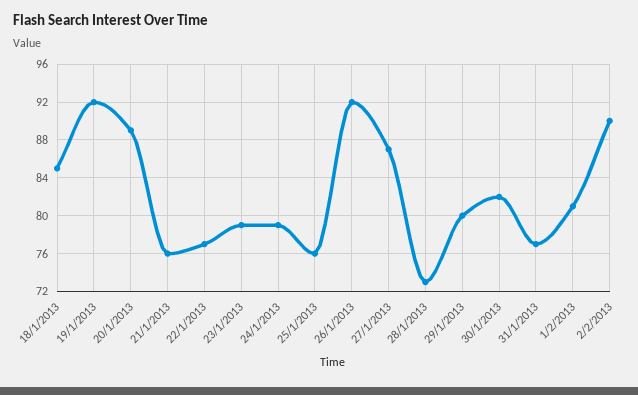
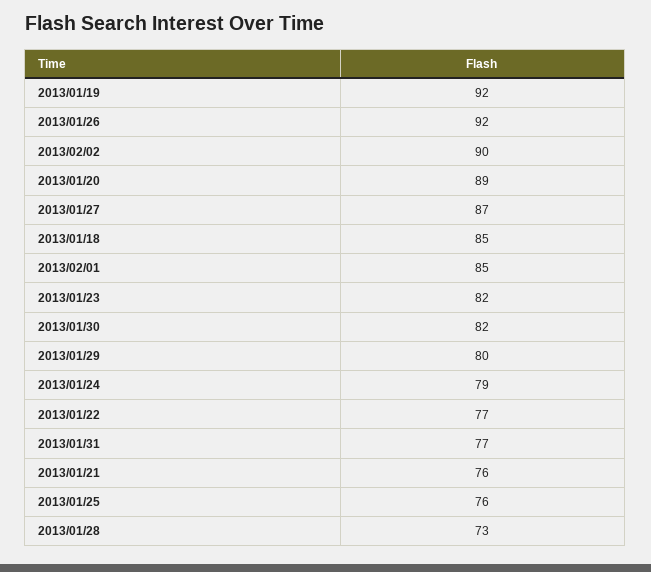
  {
    "18/1/2013": 85,
    "19/1/2013": 92,
    "20/1/2013": 89,
    "21/1/2013": 76,
    "22/1/2013": 77,
-   "23/1/2013": 79,
+   "23/1/2013": 82,
    "24/1/2013": 79,
    "25/1/2013": 76,
    "26/1/2013": 92,
    "27/1/2013": 87,
    "28/1/2013": 73,
    "29/1/2013": 80,
    "30/1/2013": 82,
    "31/1/2013": 77,
-   "1/2/2013": 81,
+   "1/2/2013": 85,
    "2/2/2013": 90
  }

